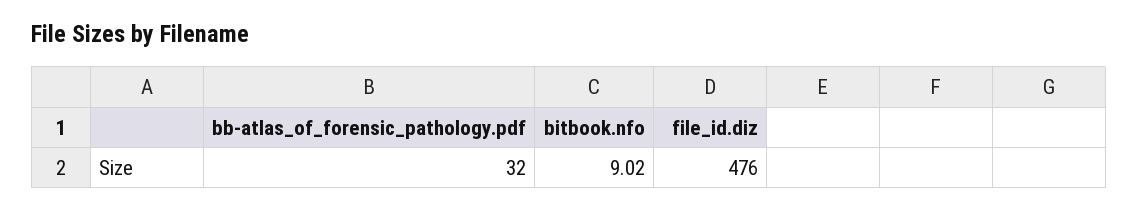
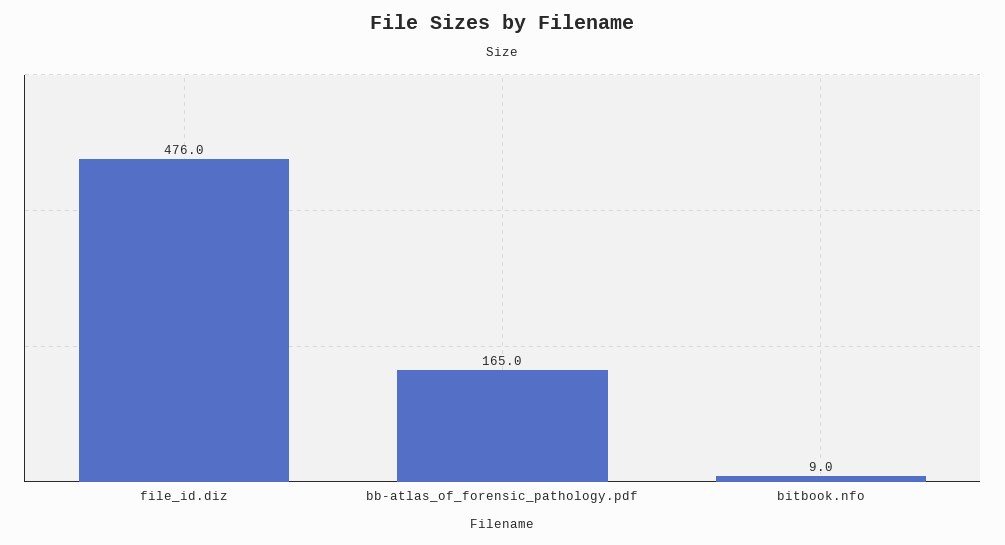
  {
-   "bb-atlas_of_forensic_pathology.pdf": 32,
+   "bb-atlas_of_forensic_pathology.pdf": 165,
    "bitbook.nfo": 9.02,
    "file_id.diz": 476
  }

